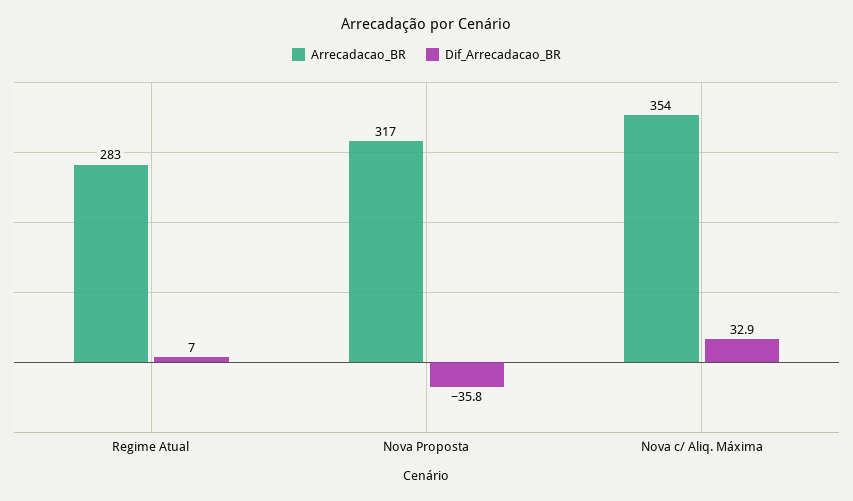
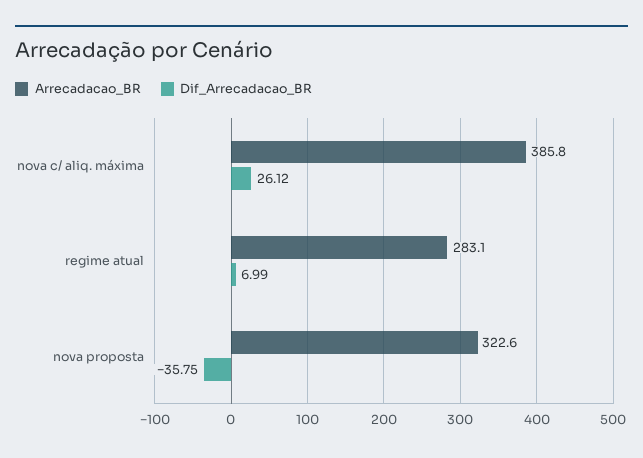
  {
    "Arrecadacao_BR": {
      "Regime Atual": 283.1,
-     "Nova Proposta": 317,
+     "Nova Proposta": 322.6,
-     "Nova c/ Aliq. Máxima": 354
+     "Nova c/ Aliq. Máxima": 385.8
    },
    "Dif_Arrecadacao_BR": {
      "Regime Atual": 6.99,
      "Nova Proposta": -35.75,
-     "Nova c/ Aliq. Máxima": 32.9
+     "Nova c/ Aliq. Máxima": 26.12
    }
  }

